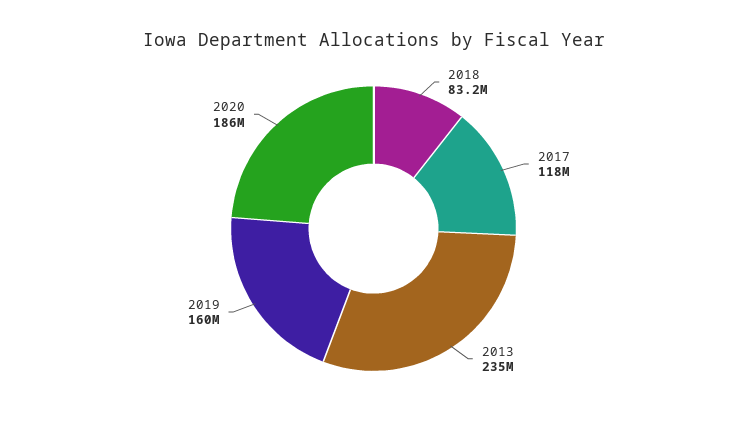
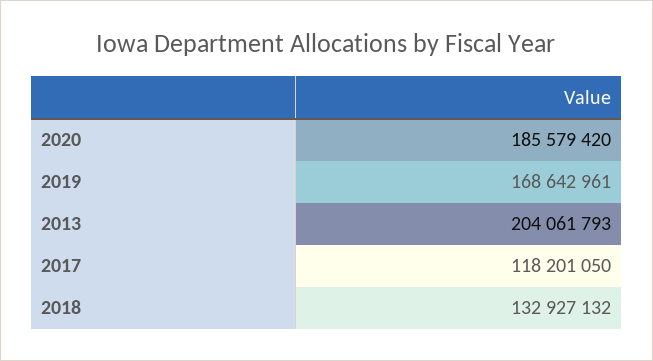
  {
-   "2018": 83200000,
+   "2018": 132927132,
    "2017": 118201050,
-   "2013": 235000000,
+   "2013": 204061793,
-   "2019": 160000000,
+   "2019": 168642961,
    "2020": 185579420
  }

